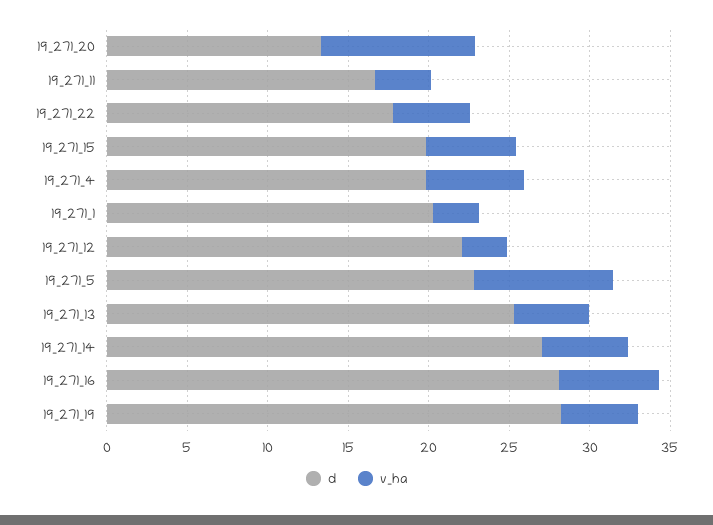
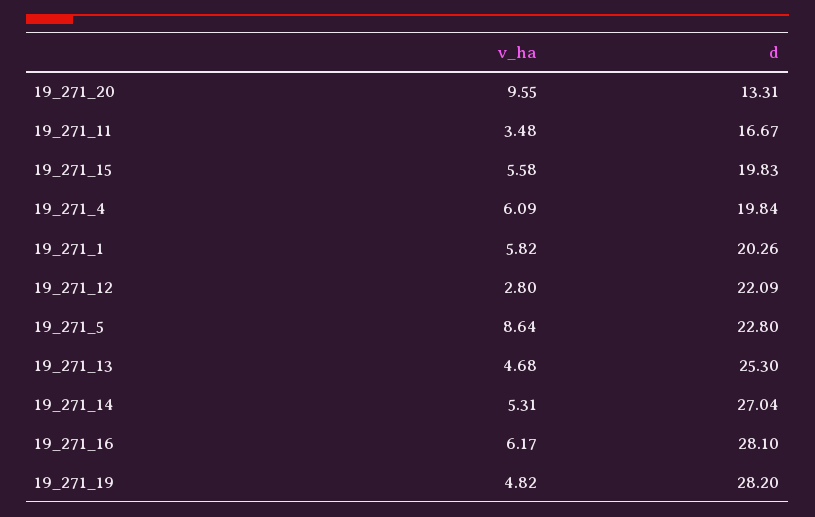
  {
    "d": {
      "19_271_20": 13.31,
      "19_271_11": 16.67,
-     "19_271_22": 18,
      "19_271_15": 19.83,
      "19_271_4": 19.84,
      "19_271_1": 20.26,
      "19_271_12": 22.09,
      "19_271_5": 22.8,
      "19_271_13": 25.3,
      "19_271_14": 27.04,
      "19_271_16": 28.1,
      "19_271_19": 28.2
    },
    "v_ha": {
      "19_271_20": 9.55,
      "19_271_11": 3.48,
-     "19_271_22": 5,
      "19_271_15": 5.58,
      "19_271_4": 6.09,
-     "19_271_1": 3,
+     "19_271_1": 5.82,
      "19_271_12": 2.8,
      "19_271_5": 8.64,
      "19_271_13": 4.68,
      "19_271_14": 5.31,
      "19_271_16": 6.17,
      "19_271_19": 4.82
    }
  }

